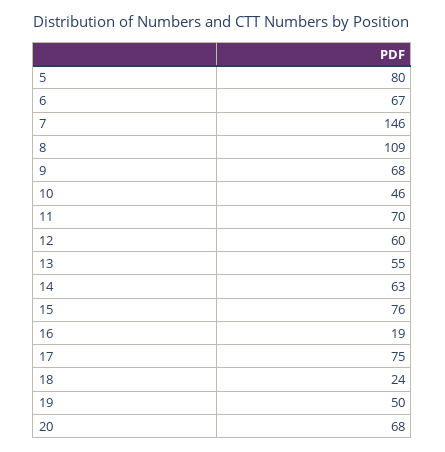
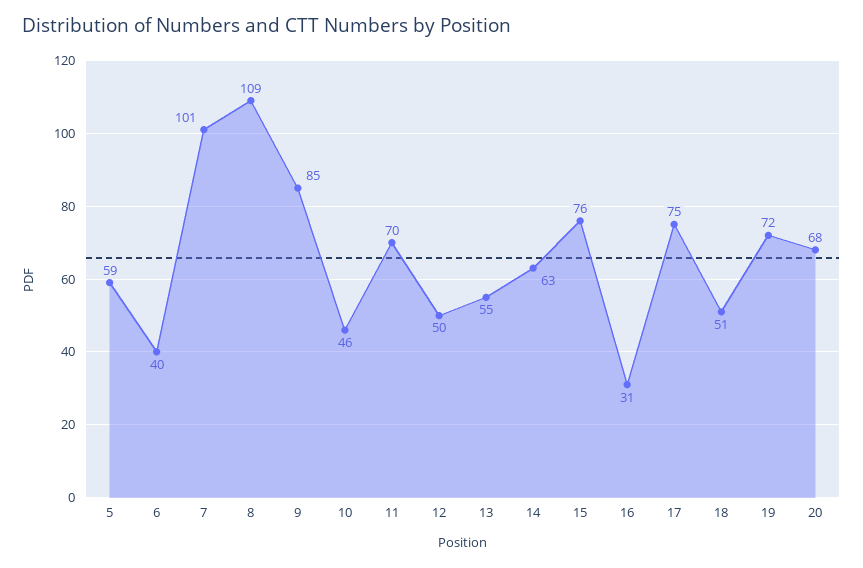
  {
-   "5": 80,
+   "5": 59,
-   "6": 67,
+   "6": 40,
-   "7": 146,
+   "7": 101,
    "8": 109,
-   "9": 68,
+   "9": 85,
    "10": 46,
    "11": 70,
-   "12": 60,
+   "12": 50,
    "13": 55,
    "14": 63,
    "15": 76,
-   "16": 19,
+   "16": 31,
    "17": 75,
-   "18": 24,
+   "18": 51,
-   "19": 50,
+   "19": 72,
    "20": 68
  }

